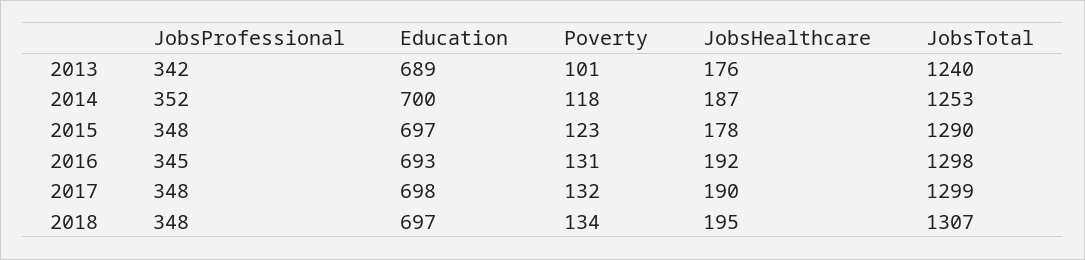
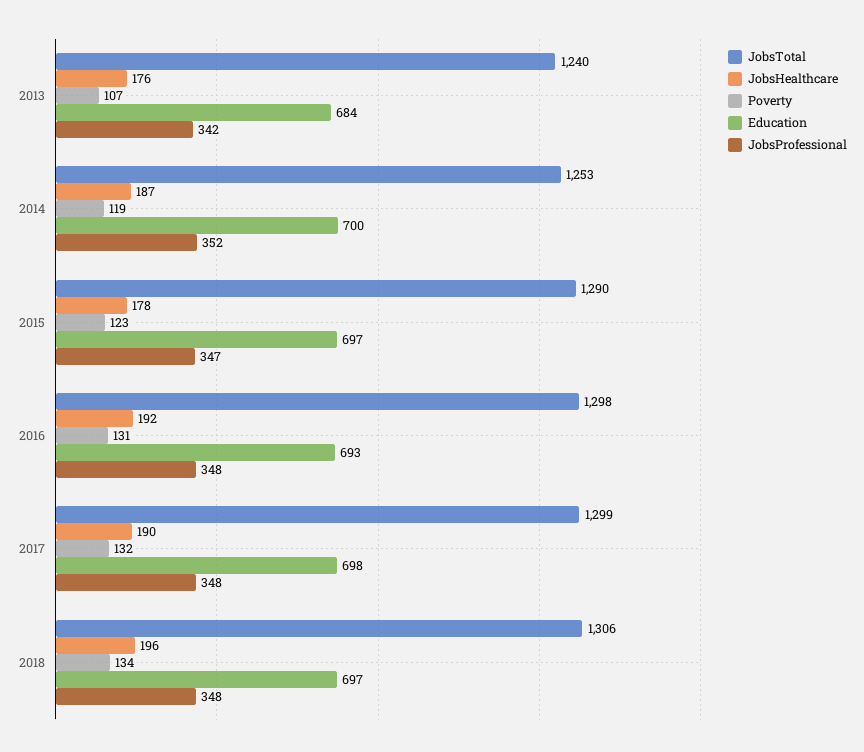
  {
    "JobsProfessional": {
      "2013": 342,
      "2014": 352,
-     "2015": 348,
+     "2015": 347,
-     "2016": 345,
+     "2016": 348,
      "2017": 348,
      "2018": 348
    },
    "Education": {
-     "2013": 689,
+     "2013": 684,
      "2014": 700,
      "2015": 697,
      "2016": 693,
      "2017": 698,
      "2018": 697
    },
    "Poverty": {
-     "2013": 101,
+     "2013": 107,
-     "2014": 118,
+     "2014": 119,
      "2015": 123,
      "2016": 131,
      "2017": 132,
      "2018": 134
    },
    "JobsHealthcare": {
      "2013": 176,
      "2014": 187,
      "2015": 178,
      "2016": 192,
      "2017": 190,
-     "2018": 195
+     "2018": 196
    },
    "JobsTotal": {
      "2013": 1240,
      "2014": 1253,
      "2015": 1290,
      "2016": 1298,
      "2017": 1299,
-     "2018": 1307
+     "2018": 1306
    }
  }

